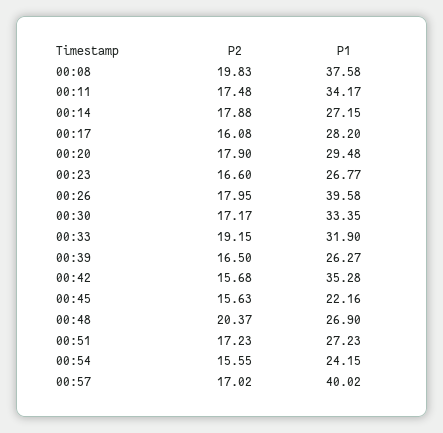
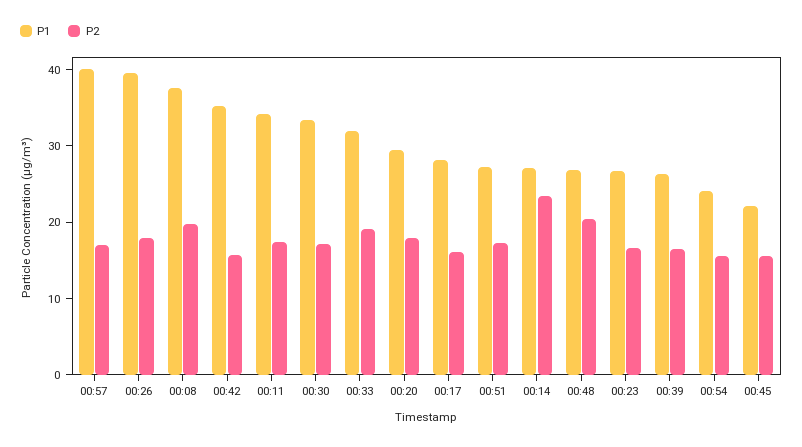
  {
    "P2": {
      "00:08": 19.83,
      "00:11": 17.48,
-     "00:14": 17.88,
+     "00:14": 24,
      "00:17": 16.08,
      "00:20": 17.9,
      "00:23": 16.6,
      "00:26": 17.95,
      "00:30": 17.17,
      "00:33": 19.15,
      "00:39": 16.5,
      "00:42": 15.68,
      "00:45": 15.63,
      "00:48": 20.37,
      "00:51": 17.23,
      "00:54": 15.55,
      "00:57": 17.02
    },
    "P1": {
      "00:08": 37.58,
      "00:11": 34.17,
      "00:14": 27.15,
      "00:17": 28.2,
      "00:20": 29.48,
      "00:23": 26.77,
      "00:26": 39.58,
      "00:30": 33.35,
      "00:33": 31.9,
      "00:39": 26.27,
      "00:42": 35.28,
      "00:45": 22.16,
      "00:48": 26.9,
      "00:51": 27.23,
      "00:54": 24.15,
      "00:57": 40.02
    }
  }

